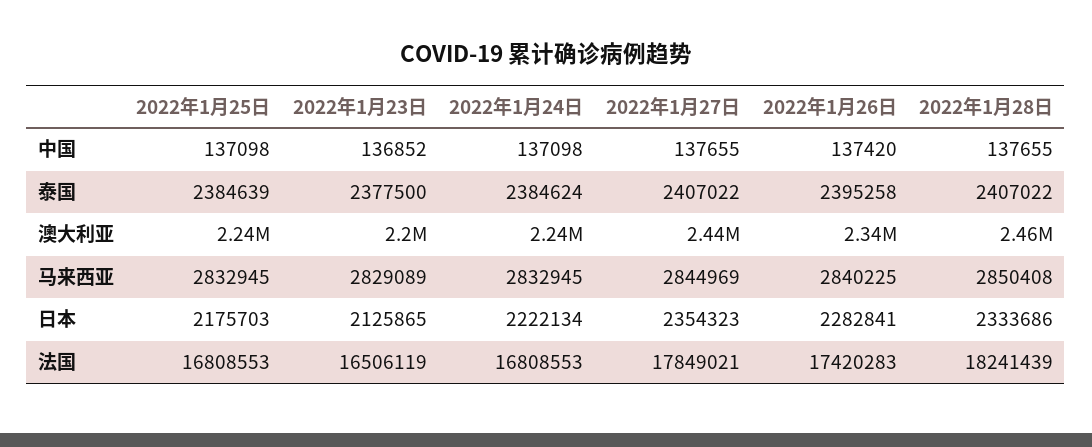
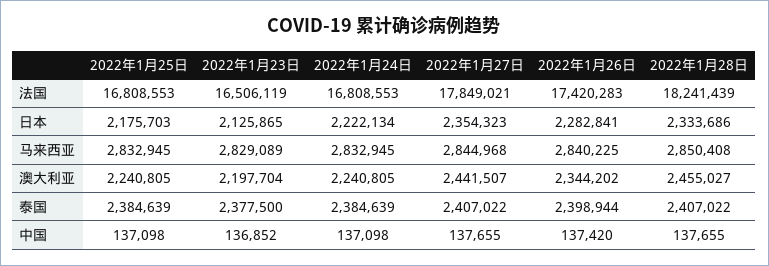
  {
    "2022年1月25日": {
      "中国": 137098,
      "泰国": 2384639,
      "澳大利亚": 2240805,
      "马来西亚": 2832945,
      "日本": 2175703,
      "法国": 16808553
    },
    "2022年1月23日": {
      "中国": 136852,
      "泰国": 2377500,
      "澳大利亚": 2197704,
      "马来西亚": 2829089,
      "日本": 2125865,
      "法国": 16506119
    },
    "2022年1月24日": {
      "中国": 137098,
-     "泰国": 2384624,
+     "泰国": 2384639,
      "澳大利亚": 2240805,
      "马来西亚": 2832945,
      "日本": 2222134,
      "法国": 16808553
    },
    "2022年1月27日": {
      "中国": 137655,
      "泰国": 2407022,
      "澳大利亚": 2441507,
-     "马来西亚": 2844969,
+     "马来西亚": 2844968,
      "日本": 2354323,
      "法国": 17849021
    },
    "2022年1月26日": {
      "中国": 137420,
-     "泰国": 2395258,
+     "泰国": 2398944,
      "澳大利亚": 2344202,
      "马来西亚": 2840225,
      "日本": 2282841,
      "法国": 17420283
    },
    "2022年1月28日": {
      "中国": 137655,
      "泰国": 2407022,
      "澳大利亚": 2455027,
      "马来西亚": 2850408,
      "日本": 2333686,
      "法国": 18241439
    }
  }

